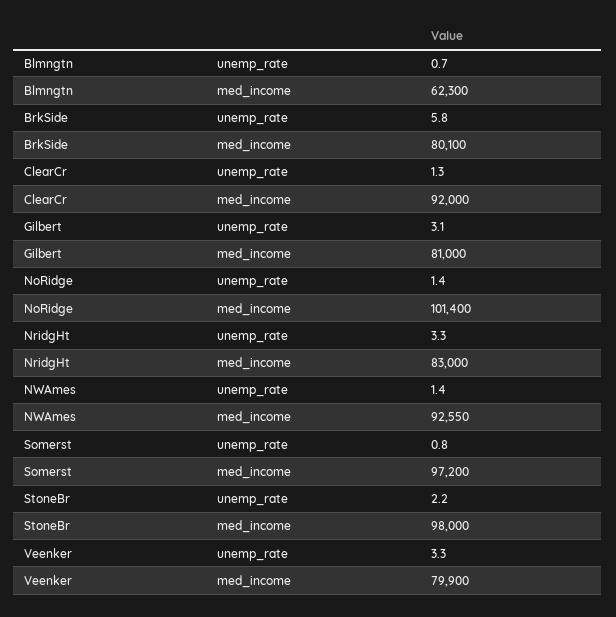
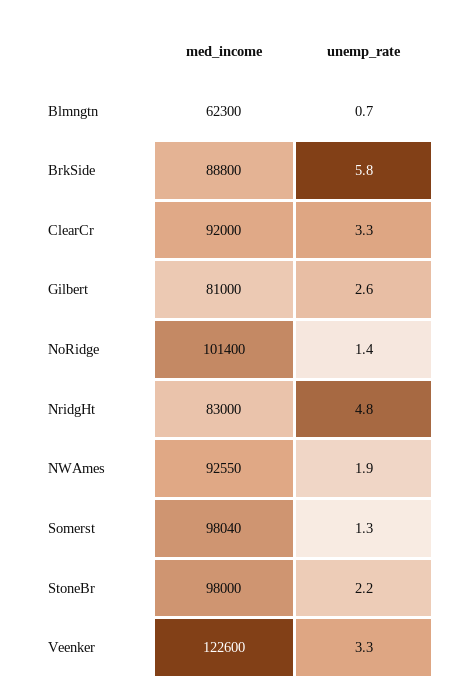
  {
    "Blmngtn": {
      "unemp_rate": 0.7,
      "med_income": 62300
    },
    "BrkSide": {
      "unemp_rate": 5.8,
-     "med_income": 80100
+     "med_income": 88800
    },
    "ClearCr": {
-     "unemp_rate": 1.3,
+     "unemp_rate": 3.3,
      "med_income": 92000
    },
    "Gilbert": {
-     "unemp_rate": 3.1,
+     "unemp_rate": 2.6,
      "med_income": 81000
    },
    "NoRidge": {
      "unemp_rate": 1.4,
      "med_income": 101400
    },
    "NridgHt": {
-     "unemp_rate": 3.3,
+     "unemp_rate": 4.8,
      "med_income": 83000
    },
    "NWAmes": {
-     "unemp_rate": 1.4,
+     "unemp_rate": 1.9,
      "med_income": 92550
    },
    "Somerst": {
-     "unemp_rate": 0.8,
+     "unemp_rate": 1.3,
-     "med_income": 97200
+     "med_income": 98040
    },
    "StoneBr": {
      "unemp_rate": 2.2,
      "med_income": 98000
    },
    "Veenker": {
      "unemp_rate": 3.3,
-     "med_income": 79900
+     "med_income": 122600
    }
  }

